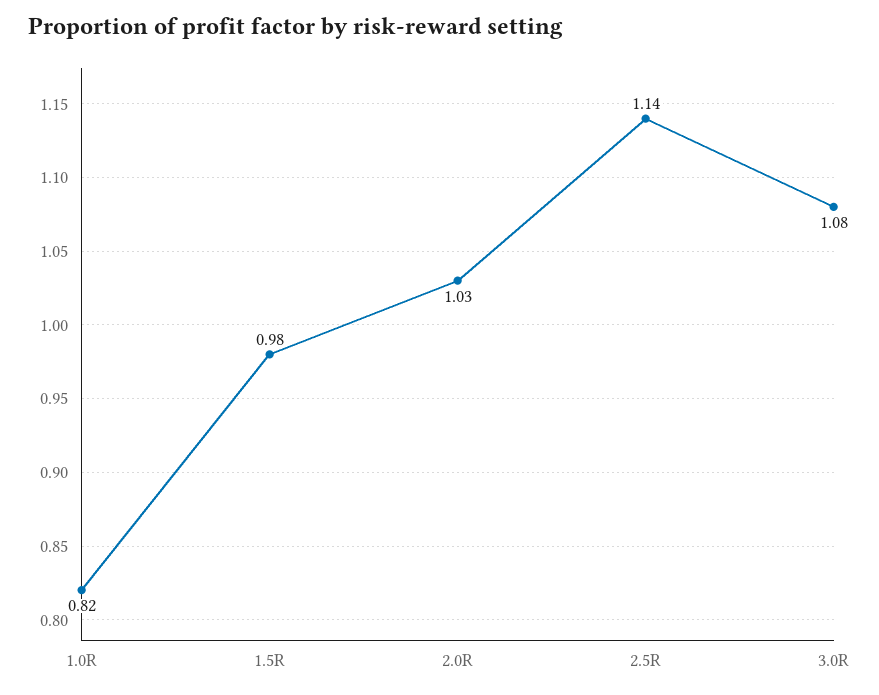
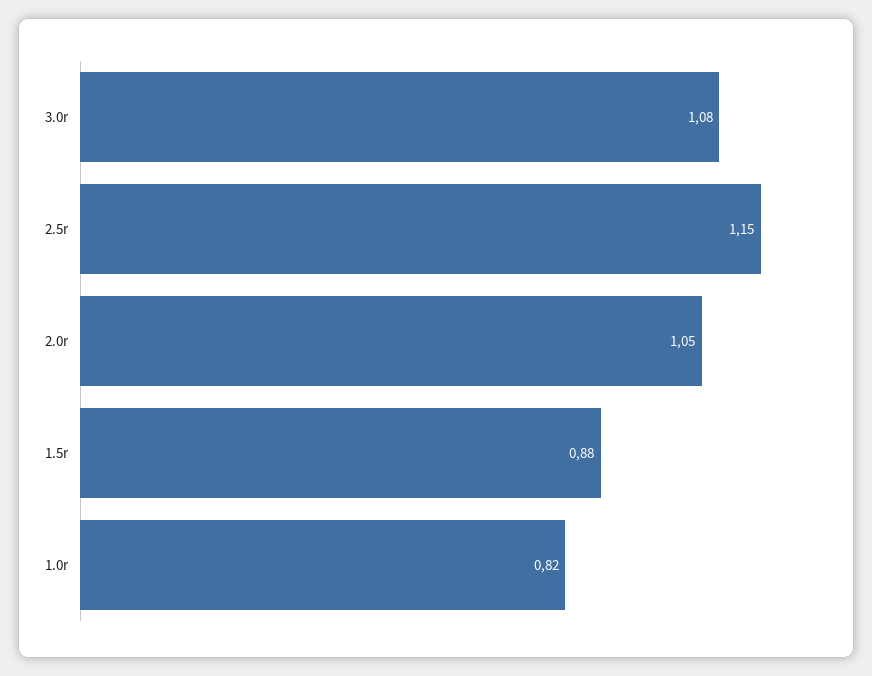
  {
    "1.0R": 0.82,
-   "1.5R": 0.98,
+   "1.5R": 0.88,
-   "2.0R": 1.03,
+   "2.0R": 1.05,
-   "2.5R": 1.14,
+   "2.5R": 1.15,
    "3.0R": 1.08
  }

